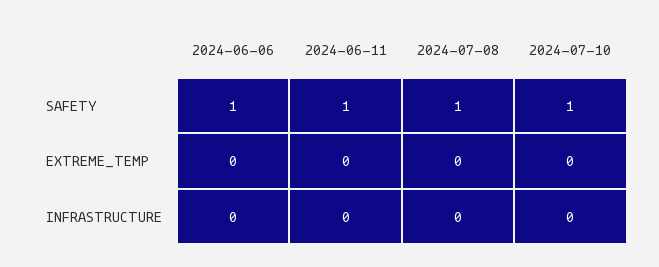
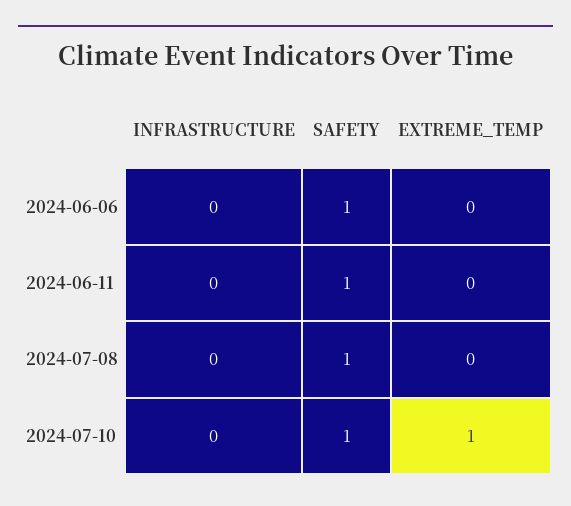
  {
    "2024-06-06": {
      "SAFETY": 1,
      "EXTREME_TEMP": 0,
      "INFRASTRUCTURE": 0
    },
    "2024-06-11": {
      "SAFETY": 1,
      "EXTREME_TEMP": 0,
      "INFRASTRUCTURE": 0
    },
    "2024-07-08": {
      "SAFETY": 1,
      "EXTREME_TEMP": 0,
      "INFRASTRUCTURE": 0
    },
    "2024-07-10": {
      "SAFETY": 1,
-     "EXTREME_TEMP": 0,
+     "EXTREME_TEMP": 1,
      "INFRASTRUCTURE": 0
    }
  }

